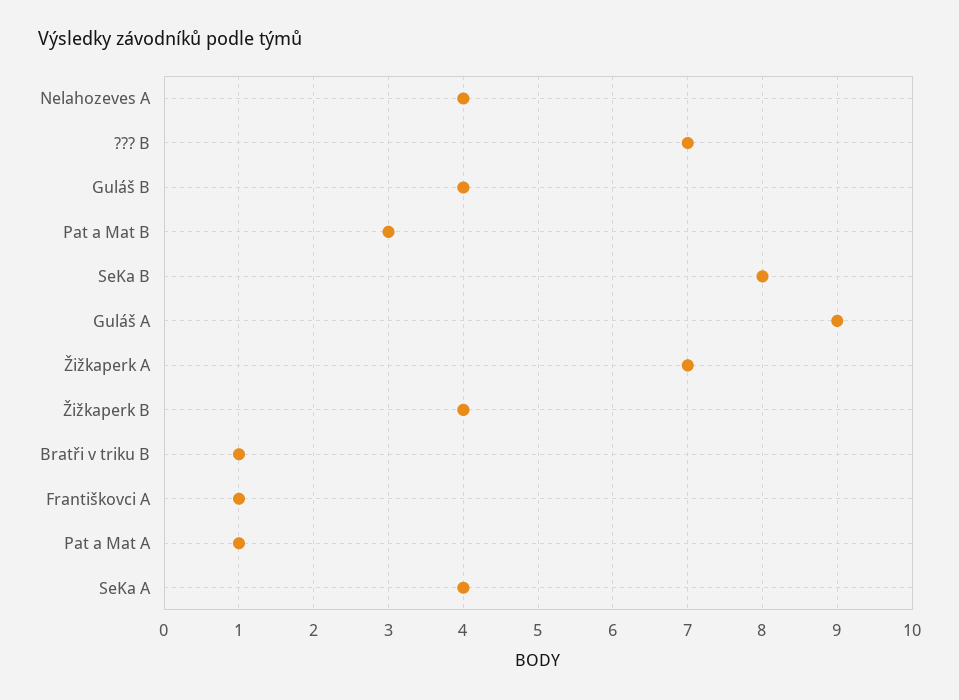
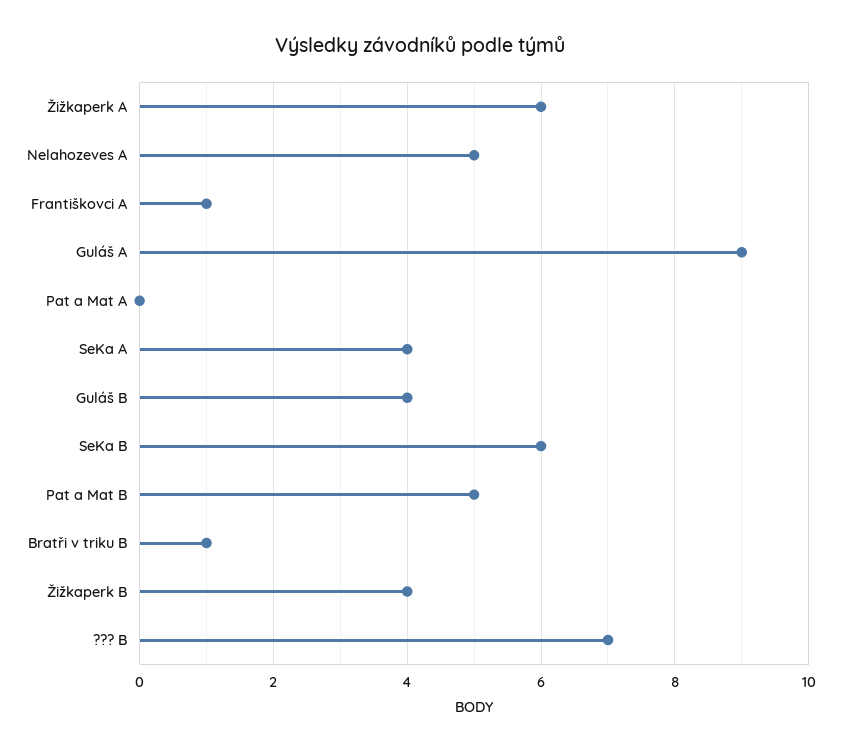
  {
-   "Nelahozeves A": 4,
+   "Nelahozeves A": 5,
    "??? B": 7,
    "Guláš B": 4,
-   "Pat a Mat B": 3,
+   "Pat a Mat B": 5,
-   "SeKa B": 8,
+   "SeKa B": 6,
    "Guláš A": 9,
-   "Žižkaperk A": 7,
+   "Žižkaperk A": 6,
    "Žižkaperk B": 4,
    "Bratři v triku B": 1,
    "Františkovci A": 1,
-   "Pat a Mat A": 1,
+   "Pat a Mat A": 0,
    "SeKa A": 4
  }

